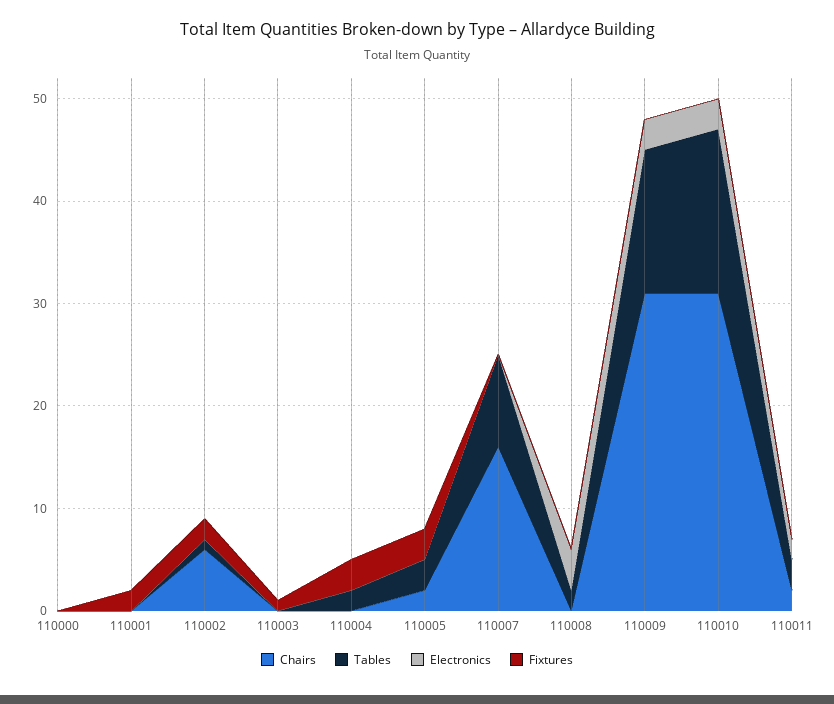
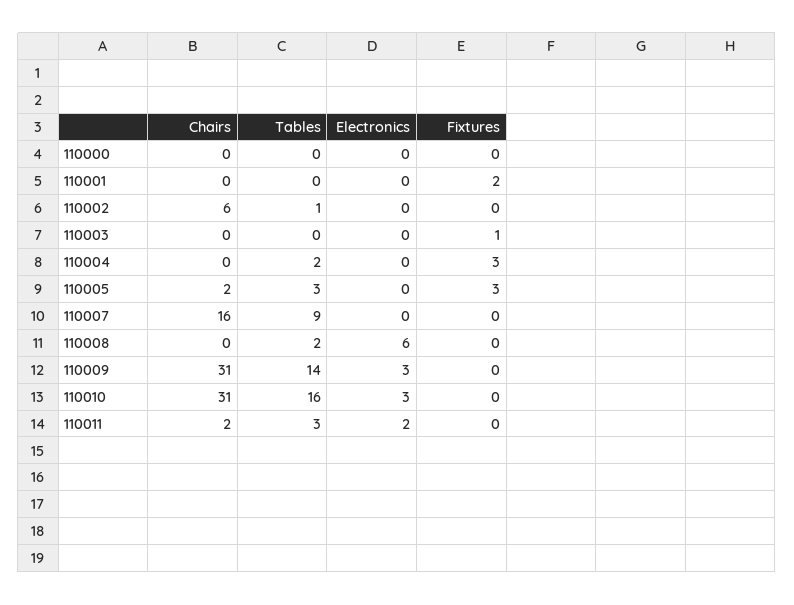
  {
    "Chairs": {
      "110000": 0,
      "110001": 0,
      "110002": 6,
      "110003": 0,
      "110004": 0,
      "110005": 2,
      "110007": 16,
      "110008": 0,
      "110009": 31,
      "110010": 31,
      "110011": 2
    },
    "Tables": {
      "110000": 0,
      "110001": 0,
      "110002": 1,
      "110003": 0,
      "110004": 2,
      "110005": 3,
      "110007": 9,
      "110008": 2,
      "110009": 14,
      "110010": 16,
      "110011": 3
    },
    "Electronics": {
      "110000": 0,
      "110001": 0,
      "110002": 0,
      "110003": 0,
      "110004": 0,
      "110005": 0,
      "110007": 0,
-     "110008": 4,
+     "110008": 6,
      "110009": 3,
      "110010": 3,
      "110011": 2
    },
    "Fixtures": {
      "110000": 0,
      "110001": 2,
-     "110002": 2,
+     "110002": 0,
      "110003": 1,
      "110004": 3,
      "110005": 3,
      "110007": 0,
      "110008": 0,
      "110009": 0,
      "110010": 0,
      "110011": 0
    }
  }

